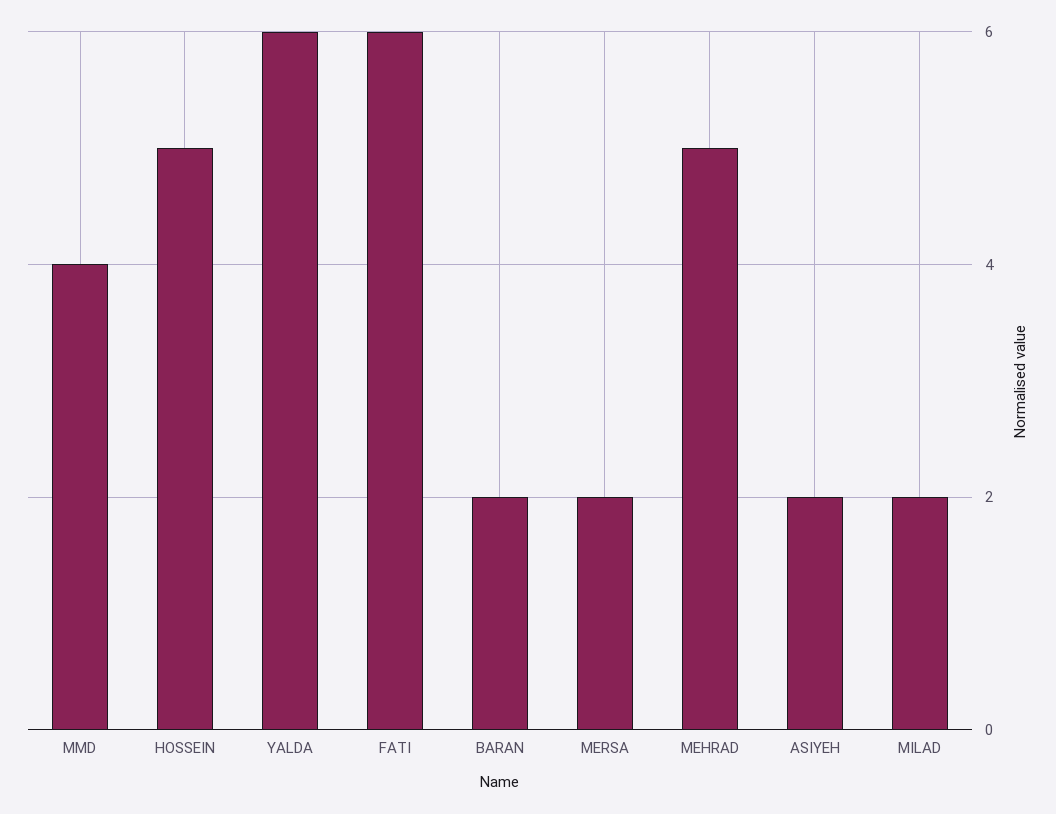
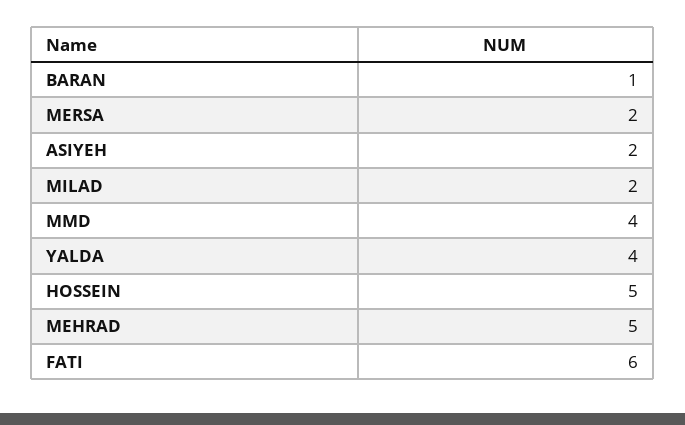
  {
    "MMD": 4,
    "HOSSEIN": 5,
-   "YALDA": 6,
+   "YALDA": 4,
    "FATI": 6,
-   "BARAN": 2,
+   "BARAN": 1,
    "MERSA": 2,
    "MEHRAD": 5,
    "ASIYEH": 2,
    "MILAD": 2
  }

